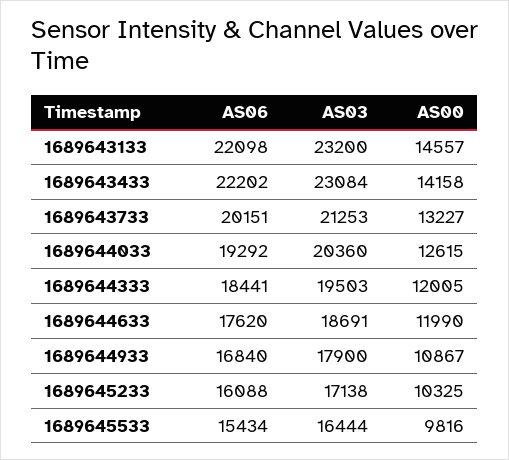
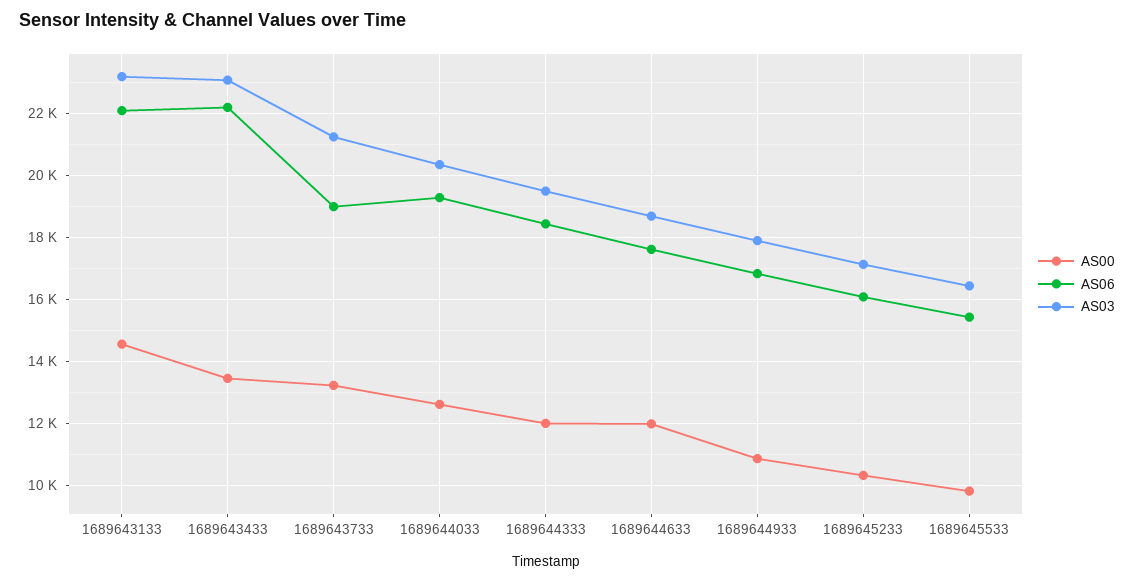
  {
    "AS06": {
      "1689643133": 22098,
      "1689643433": 22202,
-     "1689643733": 20151,
+     "1689643733": 19000,
      "1689644033": 19292,
      "1689644333": 18441,
      "1689644633": 17620,
      "1689644933": 16840,
      "1689645233": 16088,
      "1689645533": 15434
    },
    "AS03": {
      "1689643133": 23200,
      "1689643433": 23084,
      "1689643733": 21253,
      "1689644033": 20360,
      "1689644333": 19503,
      "1689644633": 18691,
      "1689644933": 17900,
      "1689645233": 17138,
      "1689645533": 16444
    },
    "AS00": {
      "1689643133": 14557,
-     "1689643433": 14158,
+     "1689643433": 13400,
      "1689643733": 13227,
      "1689644033": 12615,
      "1689644333": 12005,
      "1689644633": 11990,
      "1689644933": 10867,
      "1689645233": 10325,
      "1689645533": 9816
    }
  }

